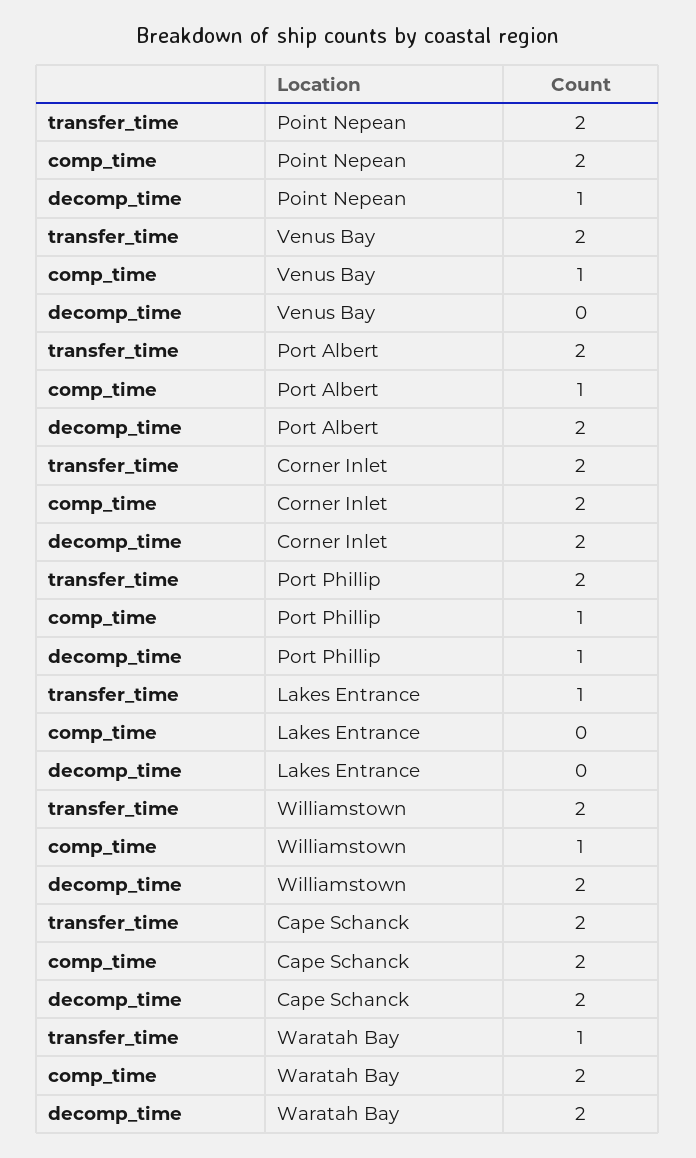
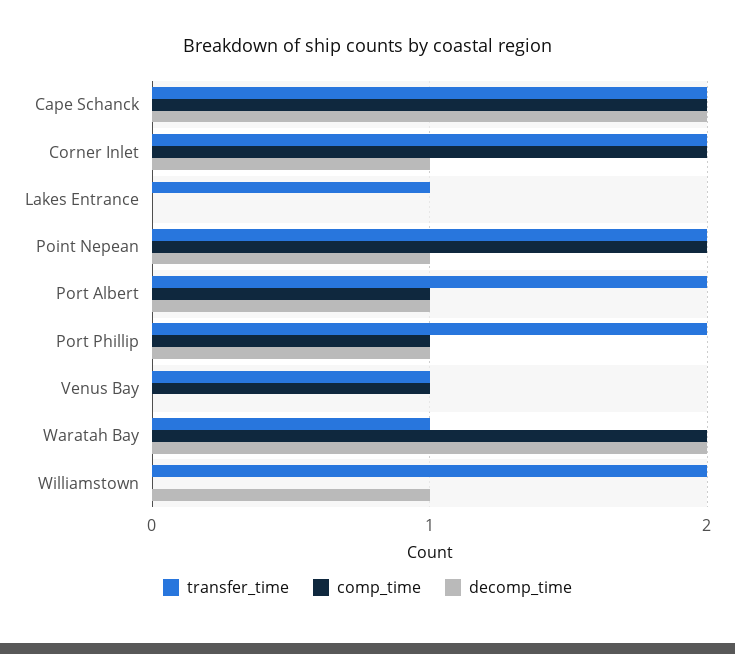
  {
    "transfer_time": {
      "Point Nepean": 2,
-     "Venus Bay": 2,
+     "Venus Bay": 1,
      "Port Albert": 2,
      "Corner Inlet": 2,
      "Port Phillip": 2,
      "Lakes Entrance": 1,
      "Williamstown": 2,
      "Cape Schanck": 2,
      "Waratah Bay": 1
    },
    "comp_time": {
      "Point Nepean": 2,
      "Venus Bay": 1,
      "Port Albert": 1,
      "Corner Inlet": 2,
      "Port Phillip": 1,
      "Lakes Entrance": 0,
-     "Williamstown": 1,
+     "Williamstown": 0,
      "Cape Schanck": 2,
      "Waratah Bay": 2
    },
    "decomp_time": {
      "Point Nepean": 1,
      "Venus Bay": 0,
-     "Port Albert": 2,
+     "Port Albert": 1,
-     "Corner Inlet": 2,
+     "Corner Inlet": 1,
      "Port Phillip": 1,
      "Lakes Entrance": 0,
-     "Williamstown": 2,
+     "Williamstown": 1,
      "Cape Schanck": 2,
      "Waratah Bay": 2
    }
  }

